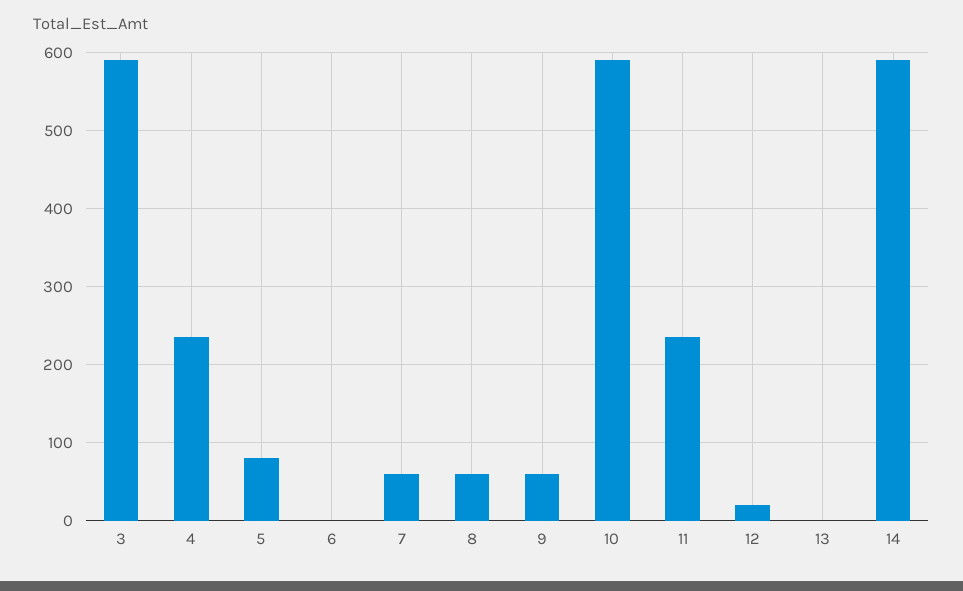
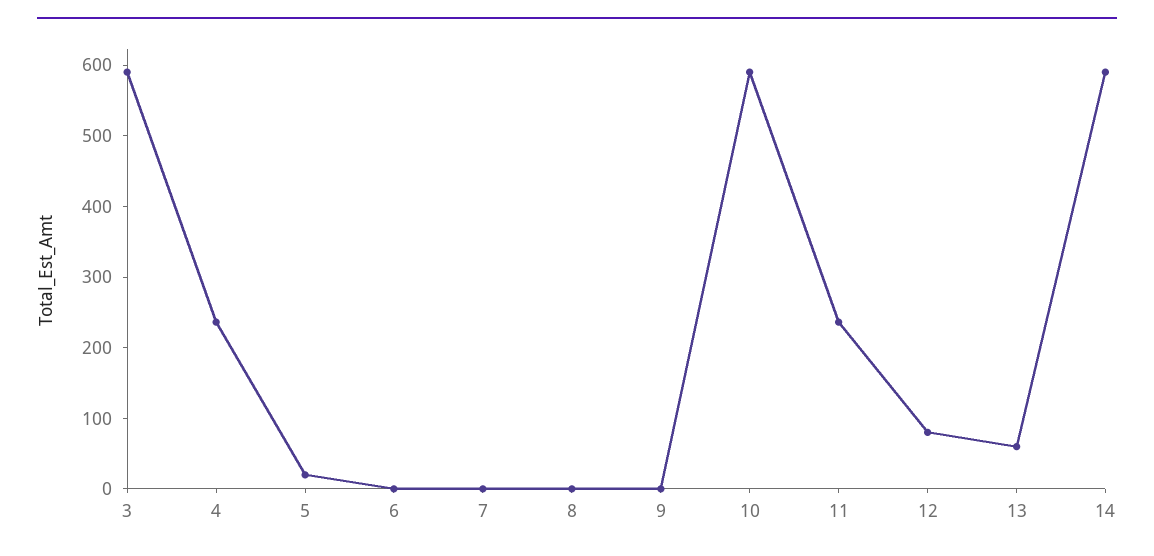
  {
    "3": 590,
    "4": 240,
-   "5": 80,
+   "5": 20,
    "6": 0,
-   "7": 60,
+   "7": 0,
-   "8": 60,
+   "8": 0,
-   "9": 60,
+   "9": 0,
    "10": 590,
    "11": 240,
-   "12": 20,
+   "12": 80,
-   "13": 0,
+   "13": 60,
    "14": 590
  }

